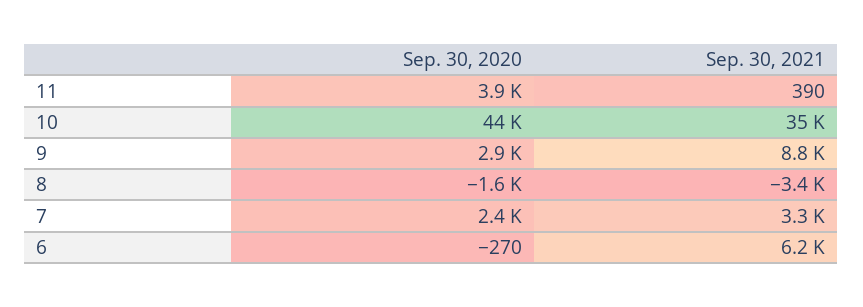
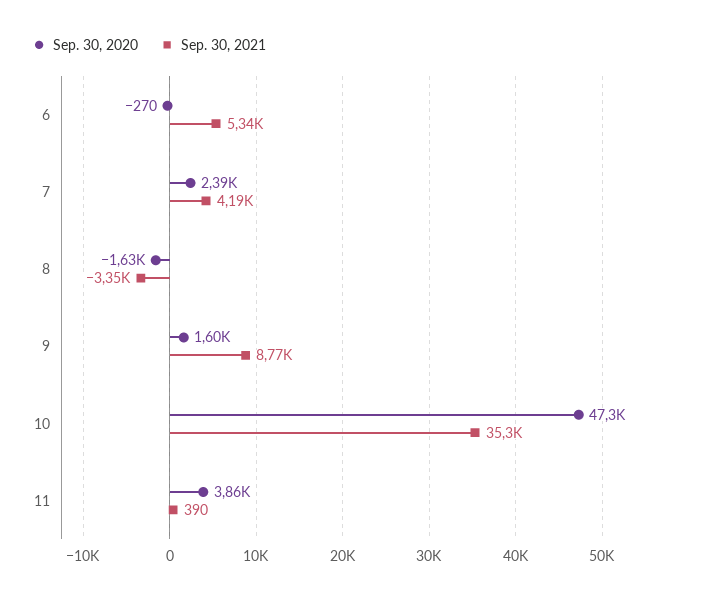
  {
    "Sep. 30, 2020": {
      "11": 3860,
-     "10": 44000,
+     "10": 47300,
-     "9": 2900,
+     "9": 1600,
      "8": -1630,
      "7": 2390,
      "6": -270
    },
    "Sep. 30, 2021": {
      "11": 390,
      "10": 35300,
      "9": 8770,
      "8": -3350,
-     "7": 3300,
+     "7": 4190,
-     "6": 6200
+     "6": 5340
    }
  }

